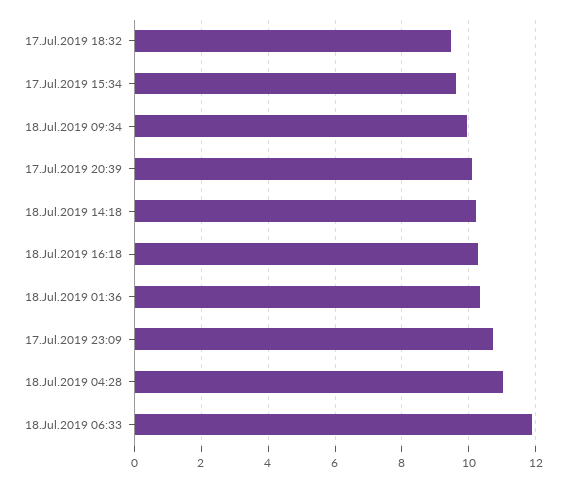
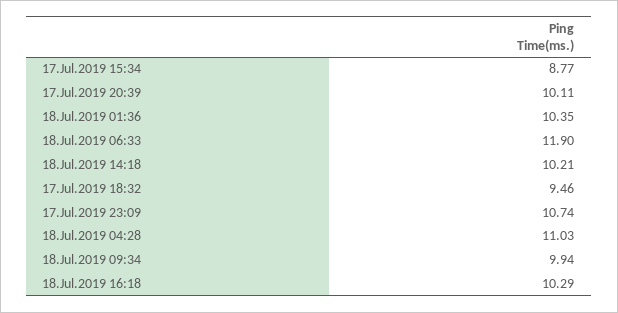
  {
    "17.Jul.2019 18:32": 9.46,
-   "17.Jul.2019 15:34": 9.6,
+   "17.Jul.2019 15:34": 8.77,
    "18.Jul.2019 09:34": 9.94,
    "17.Jul.2019 20:39": 10.11,
    "18.Jul.2019 14:18": 10.21,
    "18.Jul.2019 16:18": 10.29,
    "18.Jul.2019 01:36": 10.35,
    "17.Jul.2019 23:09": 10.74,
    "18.Jul.2019 04:28": 11.03,
    "18.Jul.2019 06:33": 11.9
  }

